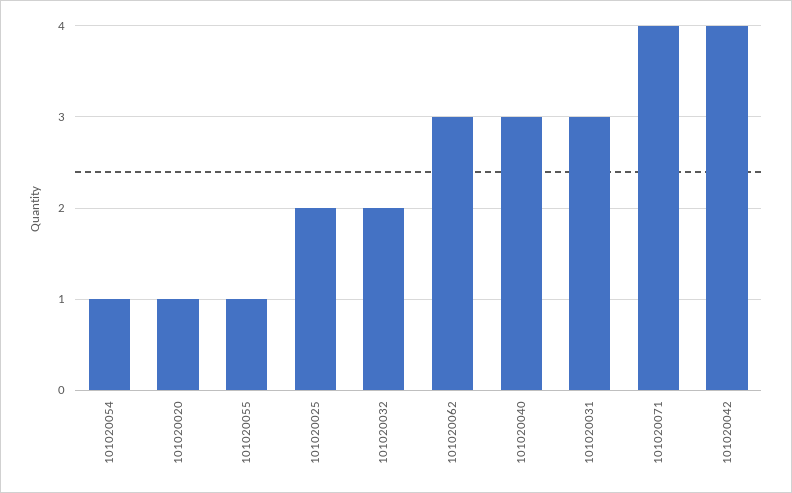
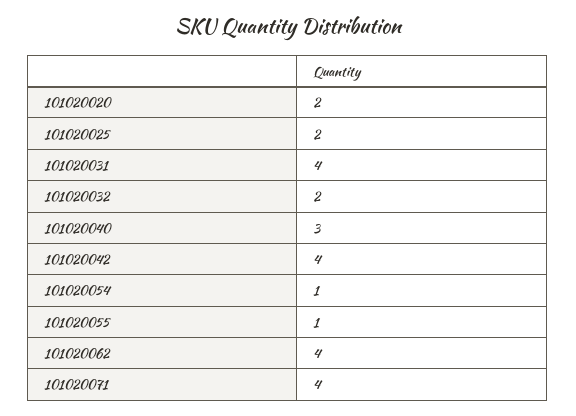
  {
    "101020054": 1,
-   "101020020": 1,
+   "101020020": 2,
    "101020055": 1,
    "101020025": 2,
    "101020032": 2,
-   "101020062": 3,
+   "101020062": 4,
    "101020040": 3,
-   "101020031": 3,
+   "101020031": 4,
    "101020071": 4,
    "101020042": 4
  }

